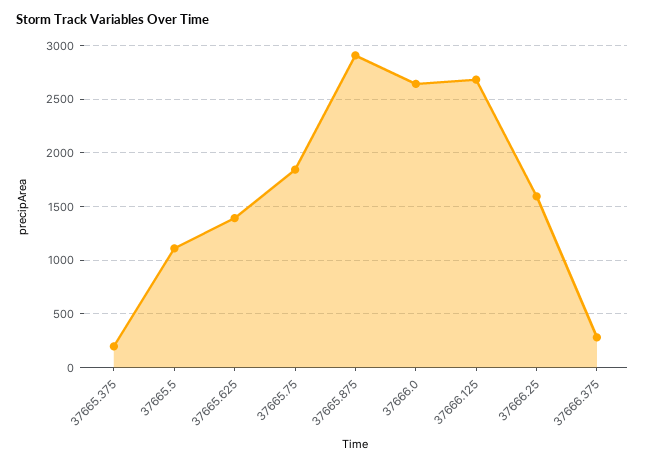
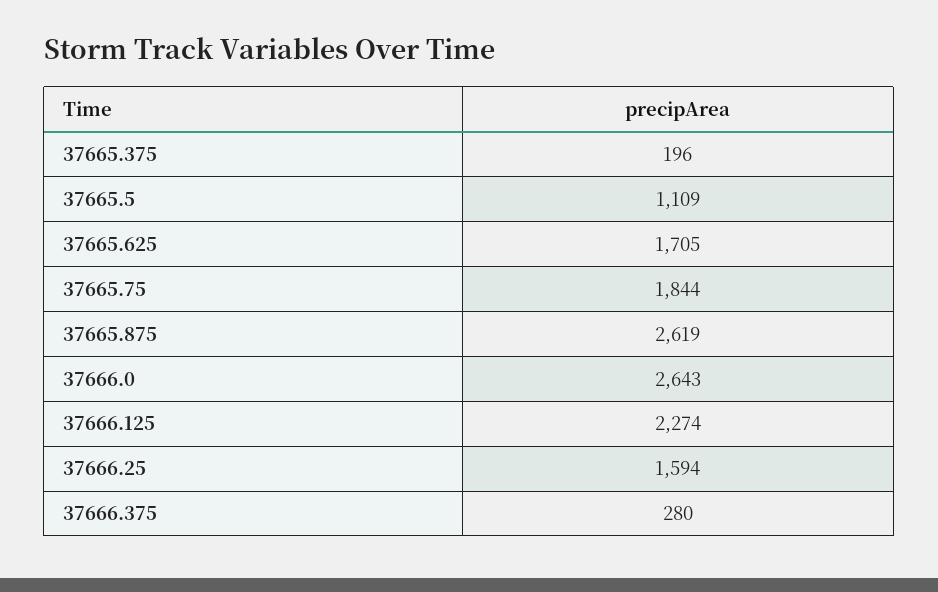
  {
    "37665.375": 196,
    "37665.5": 1109,
-   "37665.625": 1400,
+   "37665.625": 1705,
    "37665.75": 1844,
-   "37665.875": 2900,
+   "37665.875": 2619,
    "37666.0": 2643,
-   "37666.125": 2700,
+   "37666.125": 2274,
    "37666.25": 1594,
    "37666.375": 280
  }

